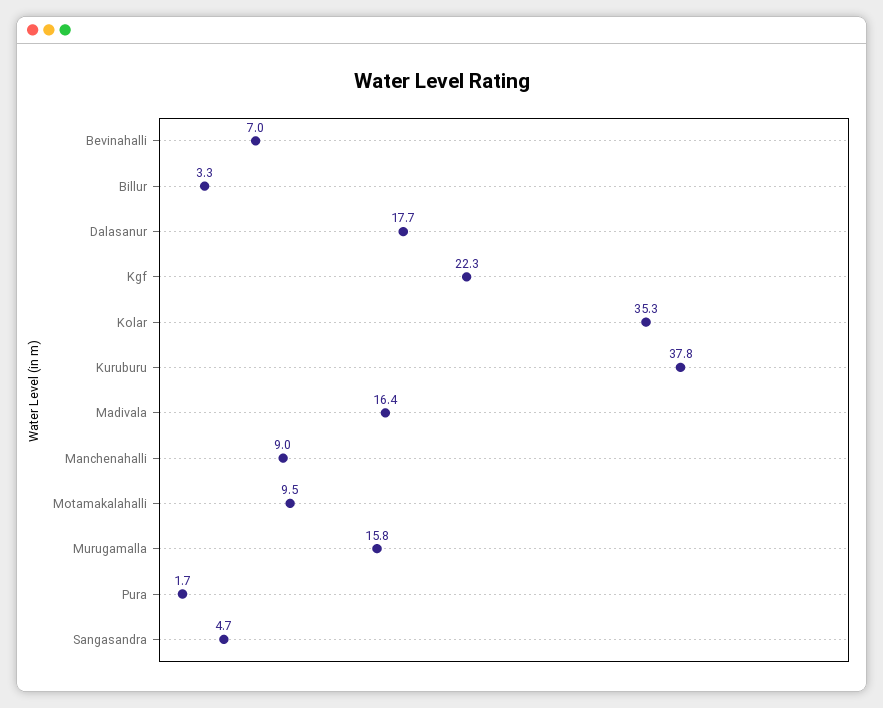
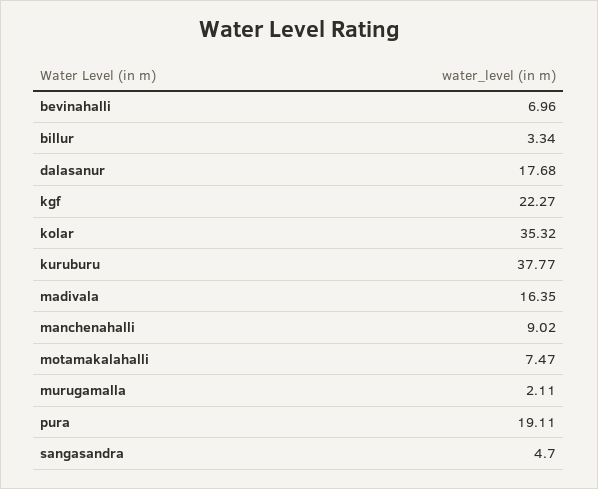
  {
    "Bevinahalli": 6.96,
    "Billur": 3.34,
    "Dalasanur": 17.68,
    "Kgf": 22.27,
    "Kolar": 35.32,
    "Kuruburu": 37.77,
    "Madivala": 16.35,
    "Manchenahalli": 9.02,
-   "Motamakalahalli": 9.5,
+   "Motamakalahalli": 7.47,
-   "Murugamalla": 15.8,
+   "Murugamalla": 2.11,
-   "Pura": 1.7,
+   "Pura": 19.11,
    "Sangasandra": 4.7
  }

